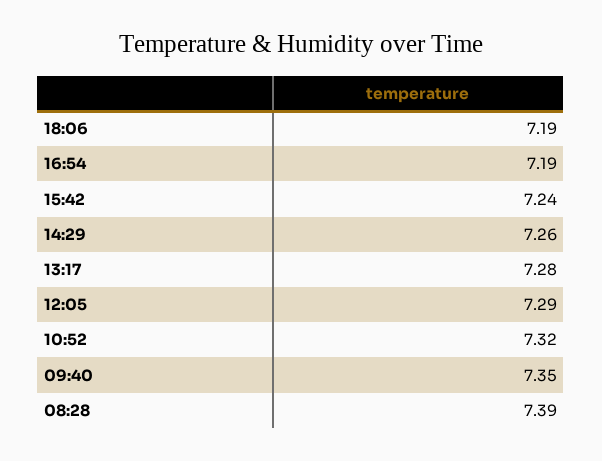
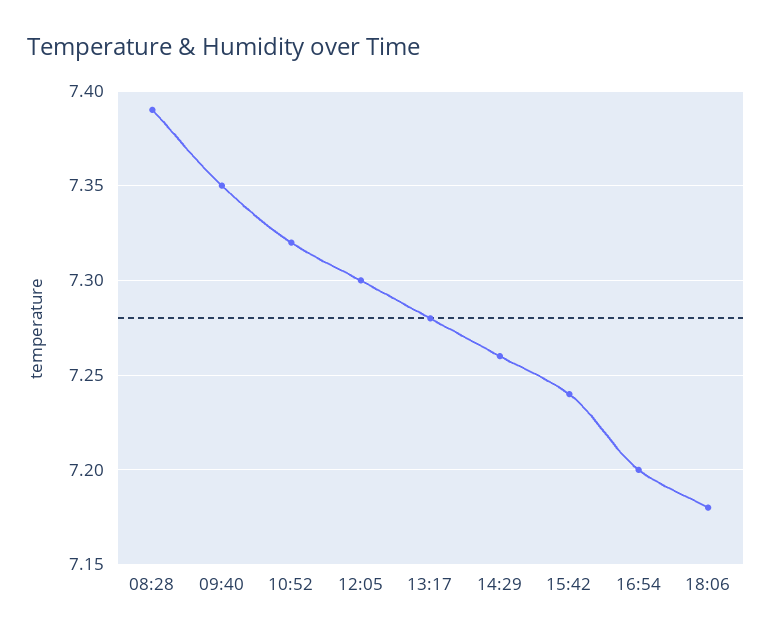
  {
-   "18:06": 7.19,
+   "18:06": 7.18,
-   "16:54": 7.19,
+   "16:54": 7.2,
    "15:42": 7.24,
    "14:29": 7.26,
    "13:17": 7.28,
-   "12:05": 7.29,
+   "12:05": 7.3,
    "10:52": 7.32,
    "09:40": 7.35,
    "08:28": 7.39
  }

